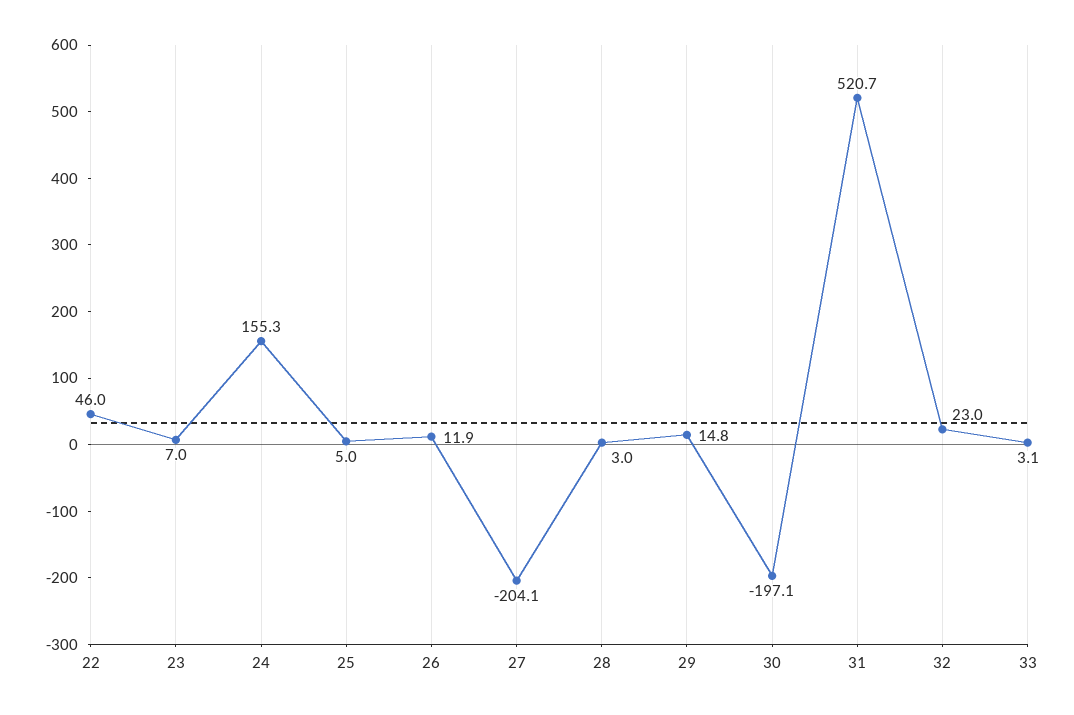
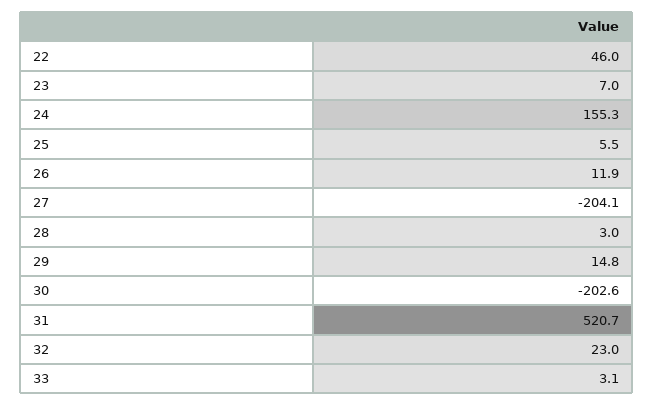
  {
    "22": 46,
    "23": 7,
    "24": 155.3,
-   "25": 5,
+   "25": 5.5,
    "26": 11.9,
    "27": -204.1,
    "28": 3,
    "29": 14.8,
-   "30": -197.1,
+   "30": -202.6,
    "31": 520.7,
    "32": 23,
    "33": 3.1
  }

